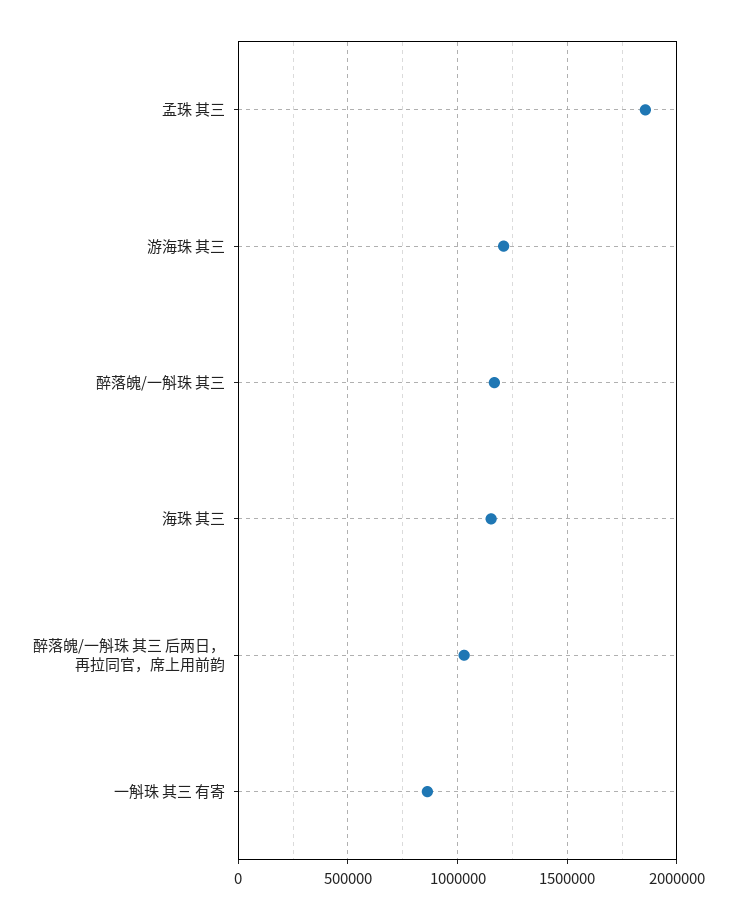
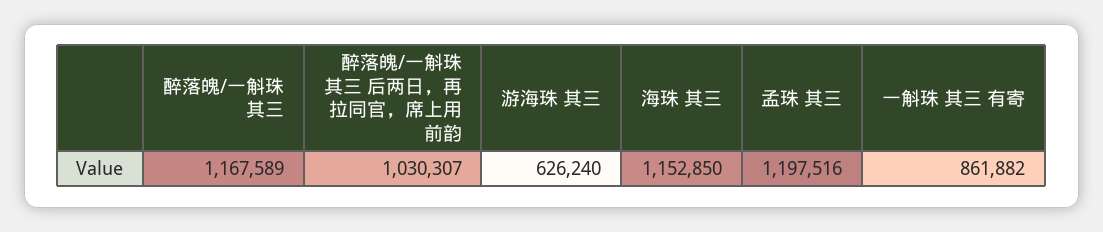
  {
-   "孟珠 其三": 1850000,
+   "孟珠 其三": 1197516,
-   "游海珠 其三": 1200000,
+   "游海珠 其三": 626240,
    "醉落魄/一斛珠 其三": 1167589,
    "海珠 其三": 1152850,
    "醉落魄/一斛珠 其三 后两日，再拉同官，席上用前韵": 1030307,
    "一斛珠 其三 有寄": 861882
  }

